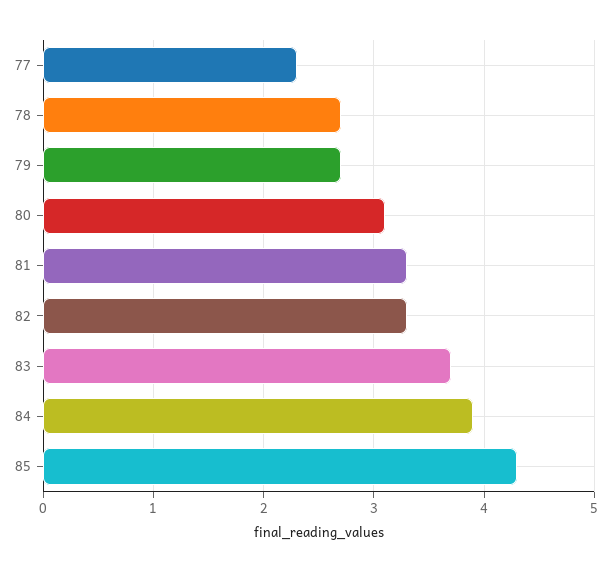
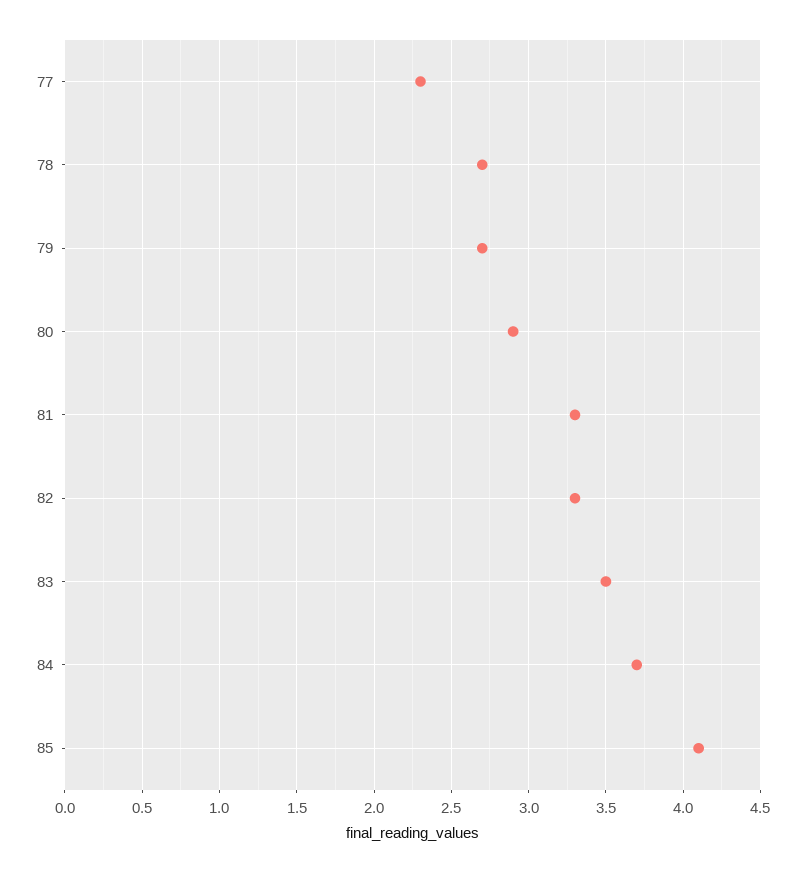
  {
    "77": 2.3,
    "78": 2.7,
    "79": 2.7,
-   "80": 3.1,
+   "80": 2.9,
    "81": 3.3,
    "82": 3.3,
-   "83": 3.7,
+   "83": 3.5,
-   "84": 3.9,
+   "84": 3.7,
-   "85": 4.3
+   "85": 4.1
  }

